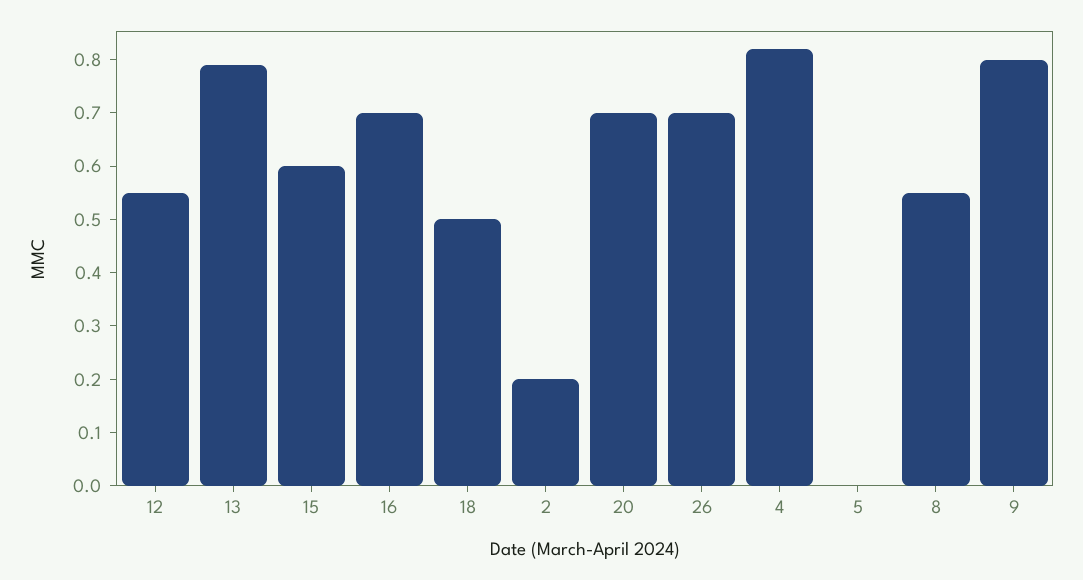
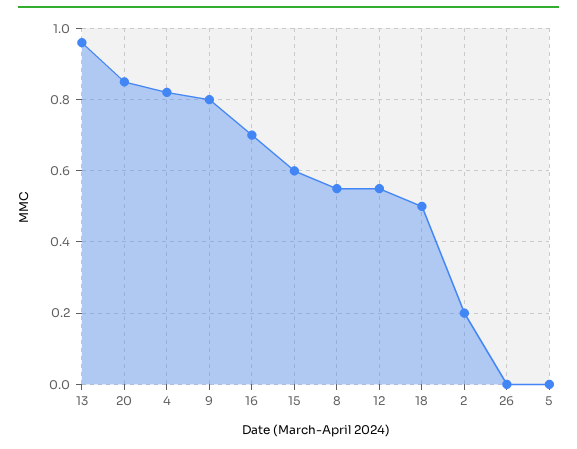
  {
    "12": 0.55,
-   "13": 0.8,
+   "13": 0.95,
    "15": 0.6,
    "16": 0.7,
    "18": 0.5,
    "2": 0.2,
-   "20": 0.7,
+   "20": 0.85,
-   "26": 0.7,
+   "26": 0,
    "4": 0.8,
    "5": 0,
    "8": 0.55,
    "9": 0.8
  }

